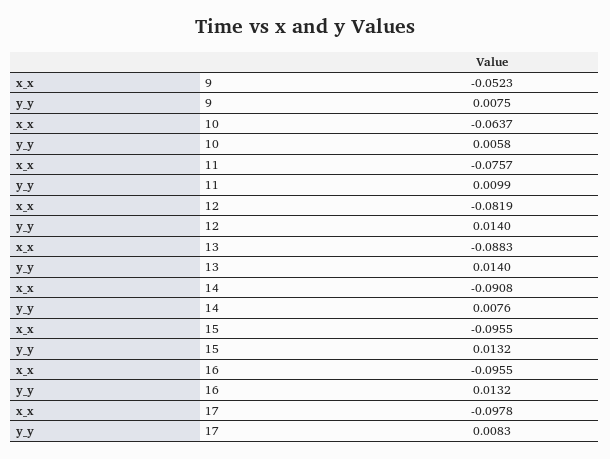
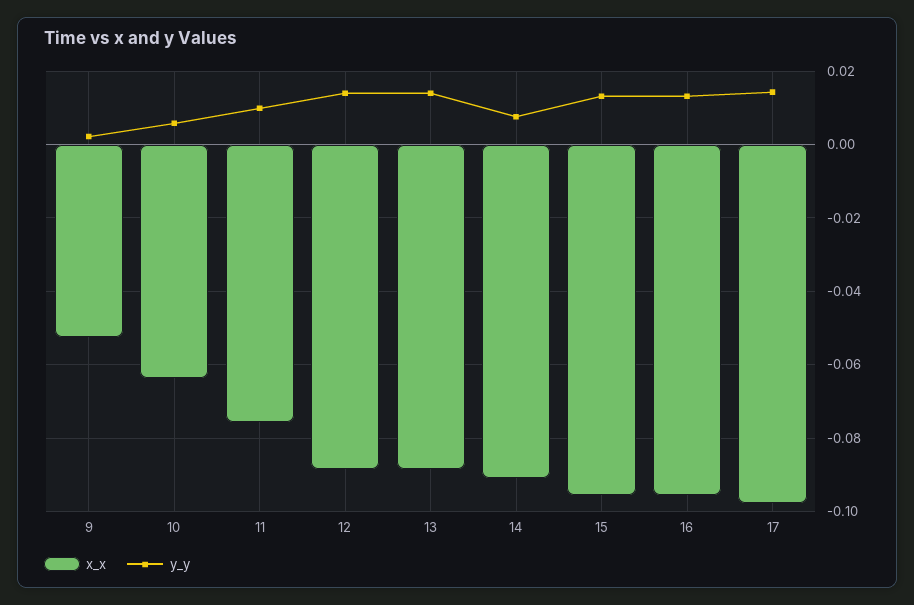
  {
    "x_x": {
      "9": -0.0523,
      "10": -0.0637,
      "11": -0.0757,
-     "12": -0.0819,
+     "12": -0.088,
      "13": -0.0883,
      "14": -0.0908,
      "15": -0.0955,
      "16": -0.0955,
      "17": -0.0978
    },
    "y_y": {
-     "9": 0.0075,
+     "9": 0.002,
      "10": 0.0058,
      "11": 0.0099,
      "12": 0.014,
      "13": 0.014,
      "14": 0.0076,
      "15": 0.0132,
      "16": 0.0132,
-     "17": 0.0083
+     "17": 0.014
    }
  }

